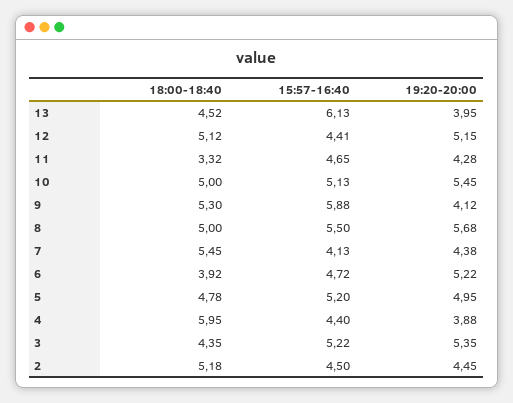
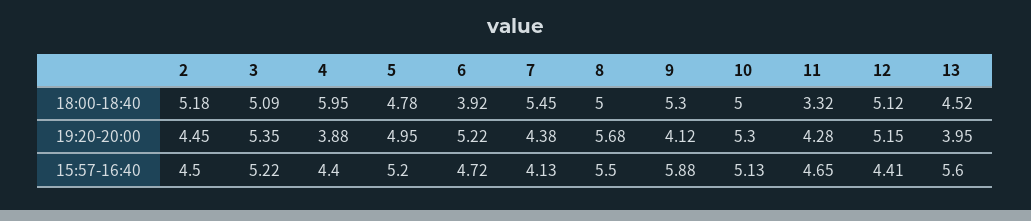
  {
    "18:00-18:40": {
      "13": 4.52,
      "12": 5.12,
      "11": 3.32,
      "10": 5,
      "9": 5.3,
      "8": 5,
      "7": 5.45,
      "6": 3.92,
      "5": 4.78,
      "4": 5.95,
-     "3": 4.35,
+     "3": 5.09,
      "2": 5.18
    },
    "15:57-16:40": {
-     "13": 6.13,
+     "13": 5.6,
      "12": 4.41,
      "11": 4.65,
      "10": 5.13,
      "9": 5.88,
      "8": 5.5,
      "7": 4.13,
      "6": 4.72,
      "5": 5.2,
      "4": 4.4,
      "3": 5.22,
      "2": 4.5
    },
    "19:20-20:00": {
      "13": 3.95,
      "12": 5.15,
      "11": 4.28,
-     "10": 5.45,
+     "10": 5.3,
      "9": 4.12,
      "8": 5.68,
      "7": 4.38,
      "6": 5.22,
      "5": 4.95,
      "4": 3.88,
      "3": 5.35,
      "2": 4.45
    }
  }

